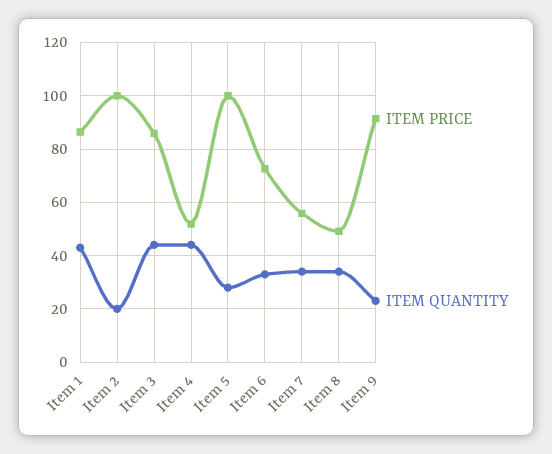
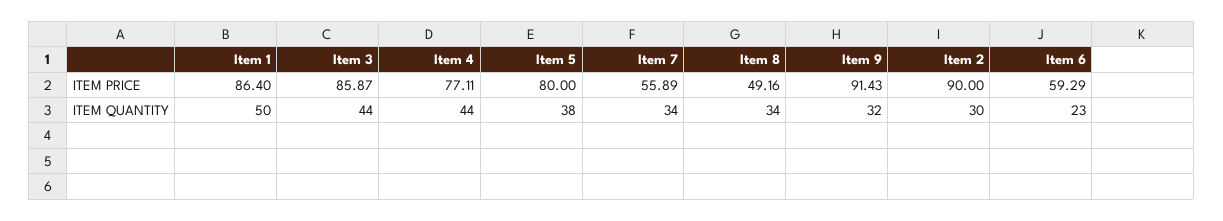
  {
    "ITEM PRICE": {
      "Item 1": 86.4,
-     "Item 2": 100,
+     "Item 2": 90,
      "Item 3": 85.87,
-     "Item 4": 52.5,
+     "Item 4": 77.11,
-     "Item 5": 100,
+     "Item 5": 80,
-     "Item 6": 72.5,
+     "Item 6": 59.29,
      "Item 7": 55.89,
      "Item 8": 49.16,
      "Item 9": 91.43
    },
    "ITEM QUANTITY": {
-     "Item 1": 42.5,
+     "Item 1": 50,
-     "Item 2": 20,
+     "Item 2": 30,
      "Item 3": 44,
      "Item 4": 44,
-     "Item 5": 27.5,
+     "Item 5": 38,
-     "Item 6": 32.5,
+     "Item 6": 23,
      "Item 7": 34,
      "Item 8": 34,
-     "Item 9": 22.5
+     "Item 9": 32
    }
  }

